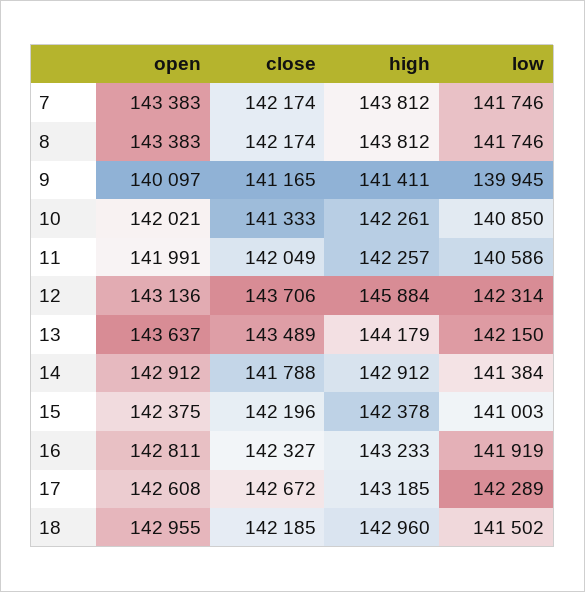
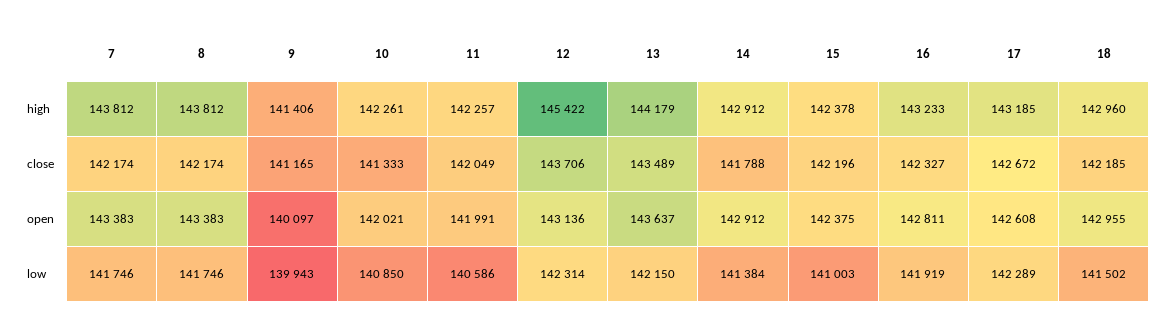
  {
    "open": {
      "7": 143383,
      "8": 143383,
      "9": 140097,
      "10": 142021,
      "11": 141991,
      "12": 143136,
      "13": 143637,
      "14": 142912,
      "15": 142375,
      "16": 142811,
      "17": 142608,
      "18": 142955
    },
    "close": {
      "7": 142174,
      "8": 142174,
      "9": 141165,
      "10": 141333,
      "11": 142049,
      "12": 143706,
      "13": 143489,
      "14": 141788,
      "15": 142196,
      "16": 142327,
      "17": 142672,
      "18": 142185
    },
    "high": {
      "7": 143812,
      "8": 143812,
-     "9": 141411,
+     "9": 141406,
      "10": 142261,
      "11": 142257,
-     "12": 145884,
+     "12": 145422,
      "13": 144179,
      "14": 142912,
      "15": 142378,
      "16": 143233,
      "17": 143185,
      "18": 142960
    },
    "low": {
      "7": 141746,
      "8": 141746,
-     "9": 139945,
+     "9": 139943,
      "10": 140850,
      "11": 140586,
      "12": 142314,
      "13": 142150,
      "14": 141384,
      "15": 141003,
      "16": 141919,
      "17": 142289,
      "18": 141502
    }
  }

